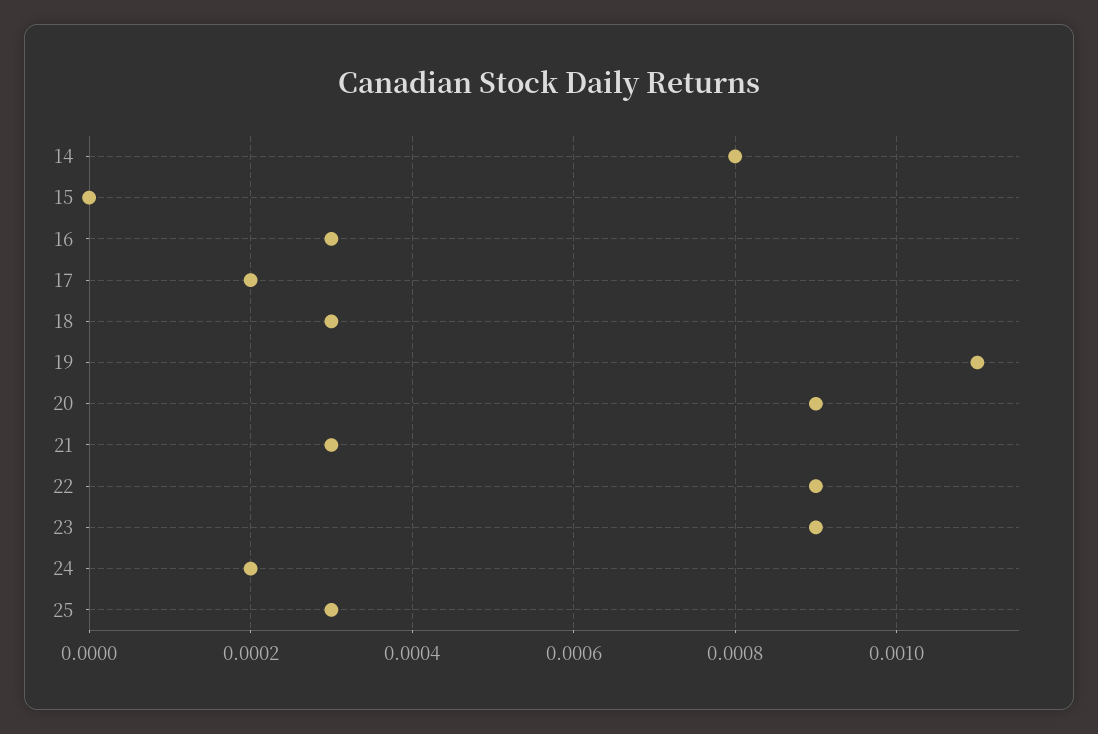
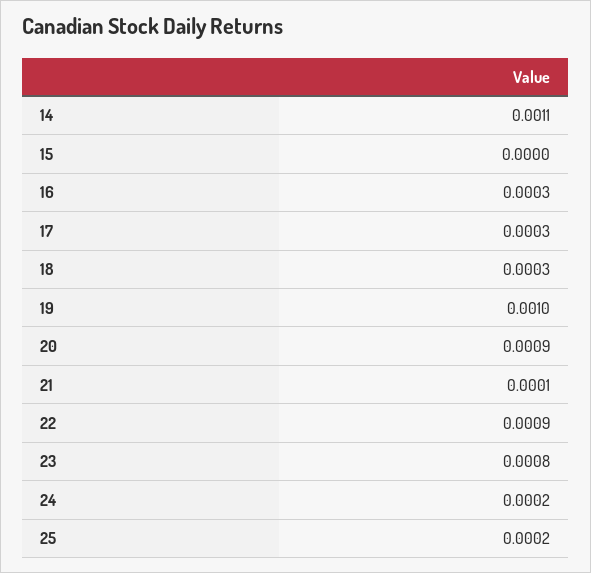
  {
-   "14": 0.0008,
+   "14": 0.0011,
    "15": 0,
    "16": 0.0003,
-   "17": 0.0002,
+   "17": 0.0003,
    "18": 0.0003,
-   "19": 0.0011,
+   "19": 0.001,
    "20": 0.0009,
-   "21": 0.0003,
+   "21": 0.0001,
    "22": 0.0009,
-   "23": 0.0009,
+   "23": 0.0008,
    "24": 0.0002,
-   "25": 0.0003
+   "25": 0.0002
  }

